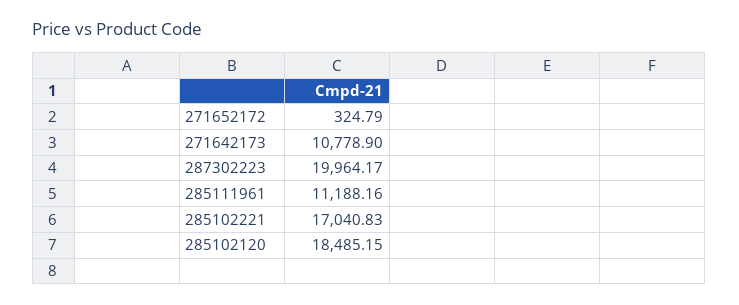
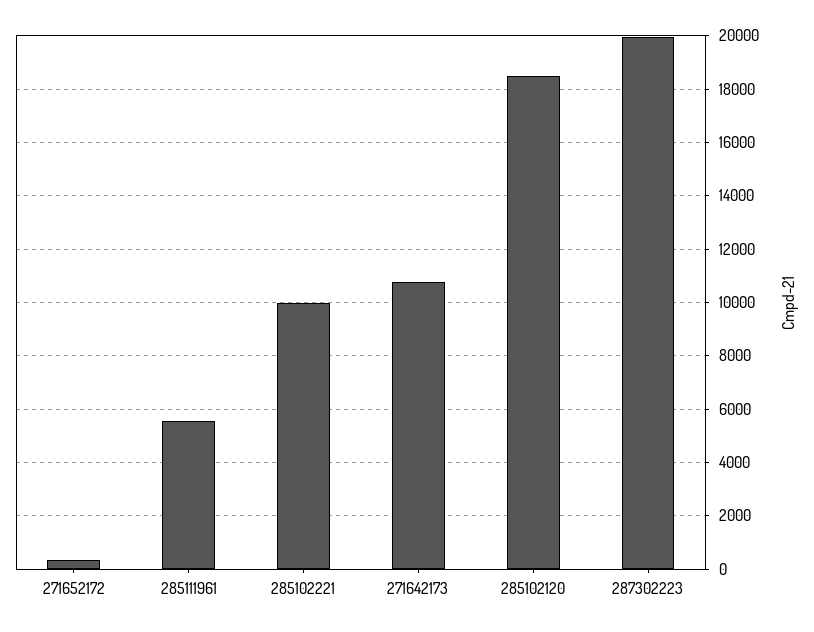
  {
    "271652172": 324.79,
    "271642173": 10778.9,
    "287302223": 19964.17,
-   "285111961": 11188.16,
+   "285111961": 5500,
-   "285102221": 17040.83,
+   "285102221": 10000,
    "285102120": 18485.15
  }

